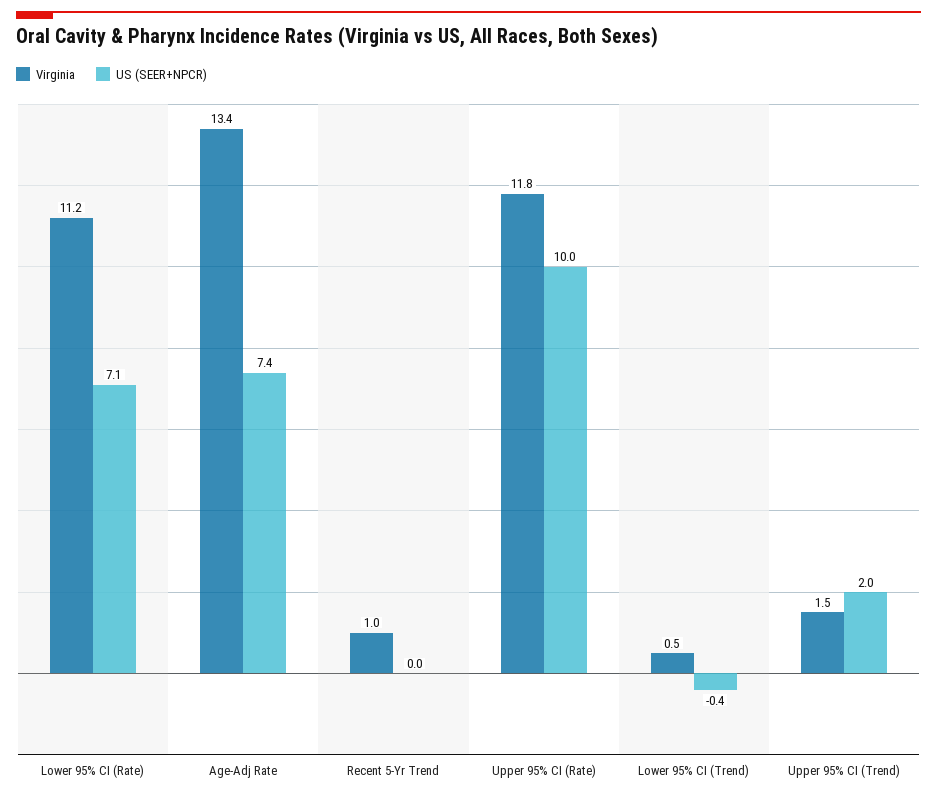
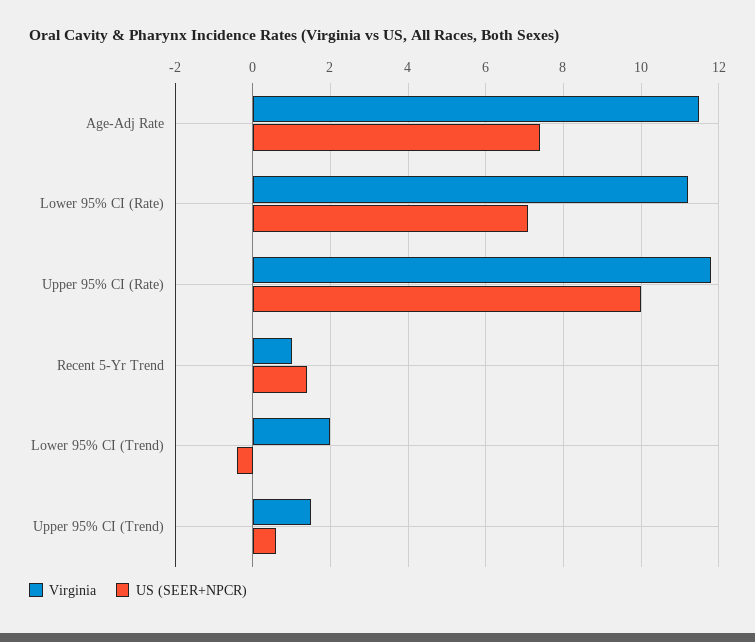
  {
    "Virginia": {
      "Lower 95% CI (Rate)": 11.2,
-     "Age-Adj Rate": 13.4,
+     "Age-Adj Rate": 11.5,
      "Recent 5-Yr Trend": 1,
      "Upper 95% CI (Rate)": 11.8,
-     "Lower 95% CI (Trend)": 0.5,
+     "Lower 95% CI (Trend)": 2,
      "Upper 95% CI (Trend)": 1.5
    },
    "US (SEER+NPCR)": {
      "Lower 95% CI (Rate)": 7.1,
      "Age-Adj Rate": 7.4,
-     "Recent 5-Yr Trend": 0,
+     "Recent 5-Yr Trend": 1.5,
      "Upper 95% CI (Rate)": 10,
      "Lower 95% CI (Trend)": -0.4,
-     "Upper 95% CI (Trend)": 2
+     "Upper 95% CI (Trend)": 0.5
    }
  }

